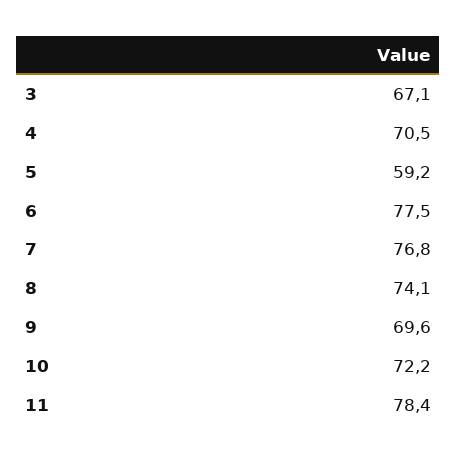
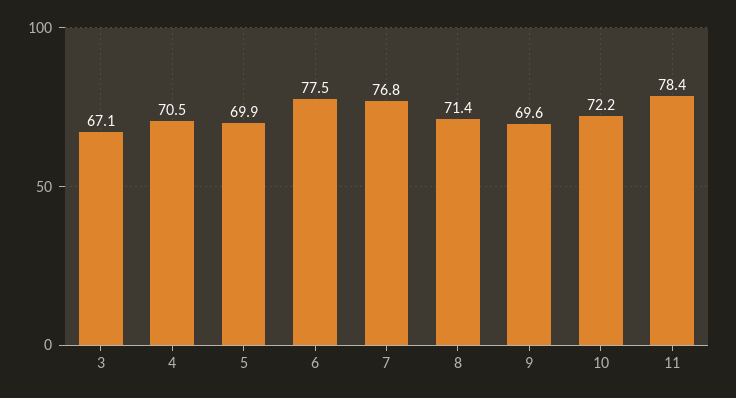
  {
    "3": 67.1,
    "4": 70.5,
-   "5": 59.2,
+   "5": 69.9,
    "6": 77.5,
    "7": 76.8,
-   "8": 74.1,
+   "8": 71.4,
    "9": 69.6,
    "10": 72.2,
    "11": 78.4
  }

